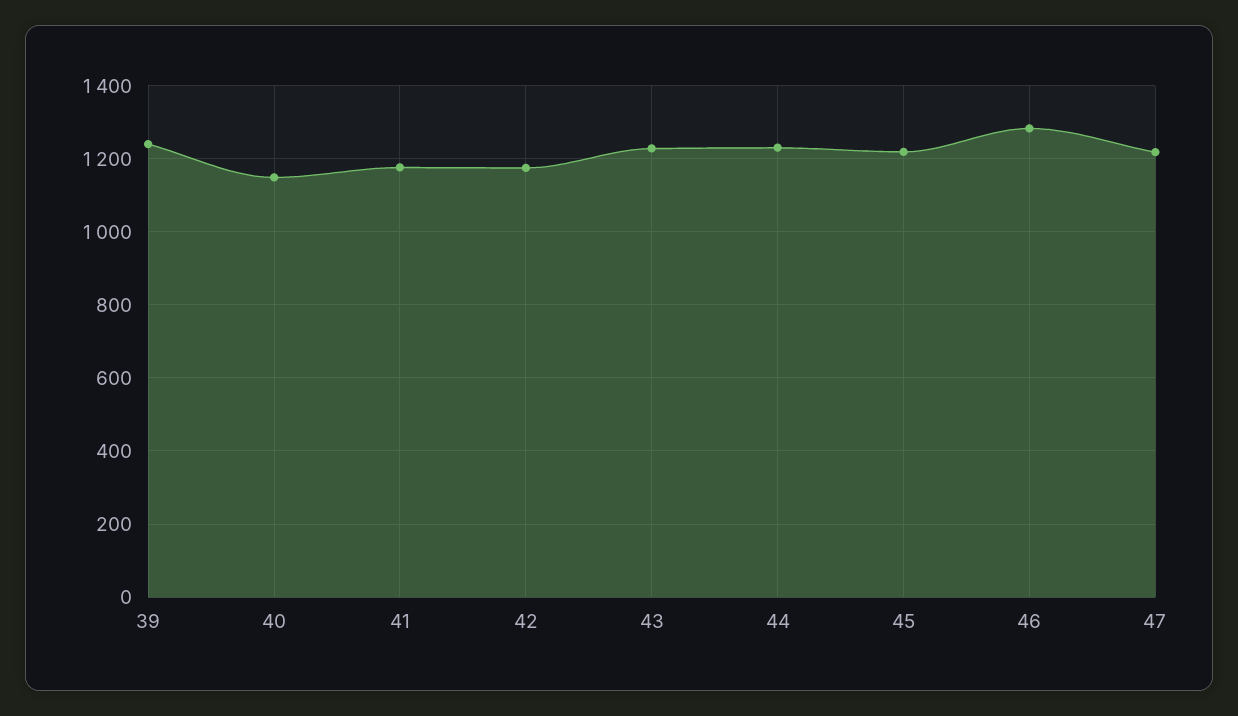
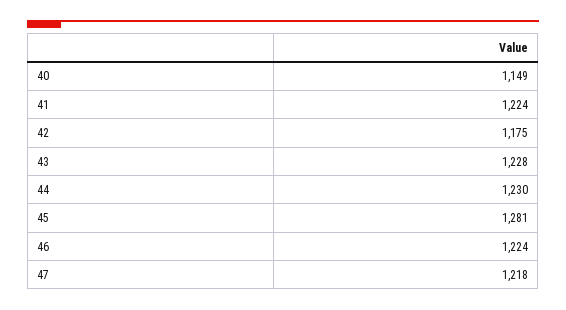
  {
-   "39": 1240,
    "40": 1149,
-   "41": 1180,
+   "41": 1224,
    "42": 1175,
    "43": 1228,
    "44": 1230,
-   "45": 1220,
+   "45": 1281,
-   "46": 1280,
+   "46": 1224,
    "47": 1218
  }

